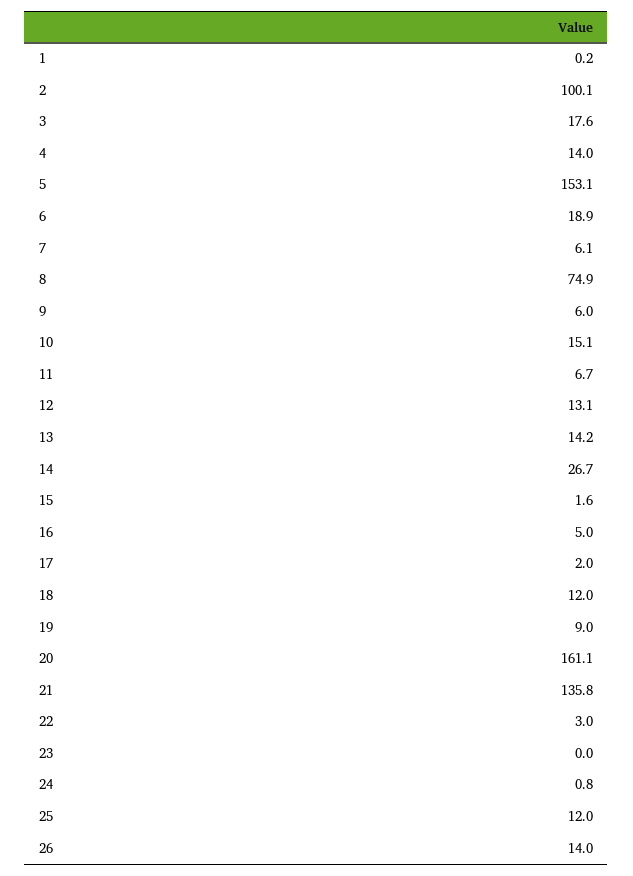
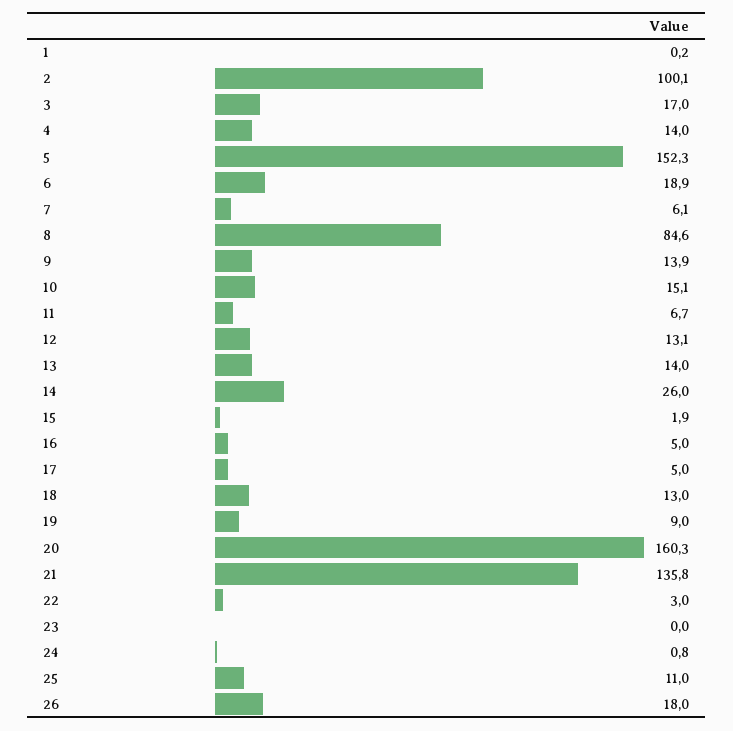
  {
    "1": 0.2,
    "2": 100.1,
-   "3": 17.6,
+   "3": 17,
    "4": 14,
-   "5": 153.1,
+   "5": 152.3,
    "6": 18.9,
    "7": 6.1,
-   "8": 74.9,
+   "8": 84.6,
-   "9": 6,
+   "9": 13.9,
    "10": 15.1,
    "11": 6.7,
    "12": 13.1,
-   "13": 14.2,
+   "13": 14,
-   "14": 26.7,
+   "14": 26,
-   "15": 1.6,
+   "15": 1.9,
    "16": 5,
-   "17": 2,
+   "17": 5,
-   "18": 12,
+   "18": 13,
    "19": 9,
-   "20": 161.1,
+   "20": 160.3,
    "21": 135.8,
    "22": 3,
    "23": 0,
    "24": 0.8,
-   "25": 12,
+   "25": 11,
-   "26": 14
+   "26": 18
  }

